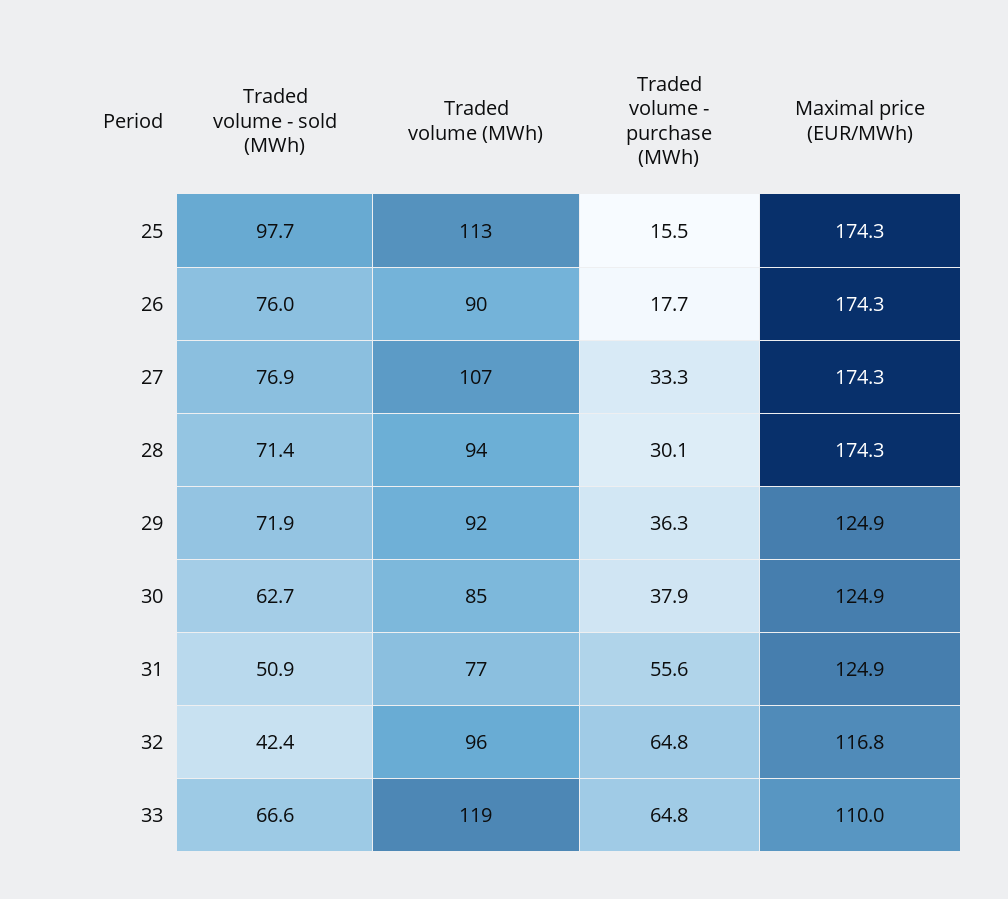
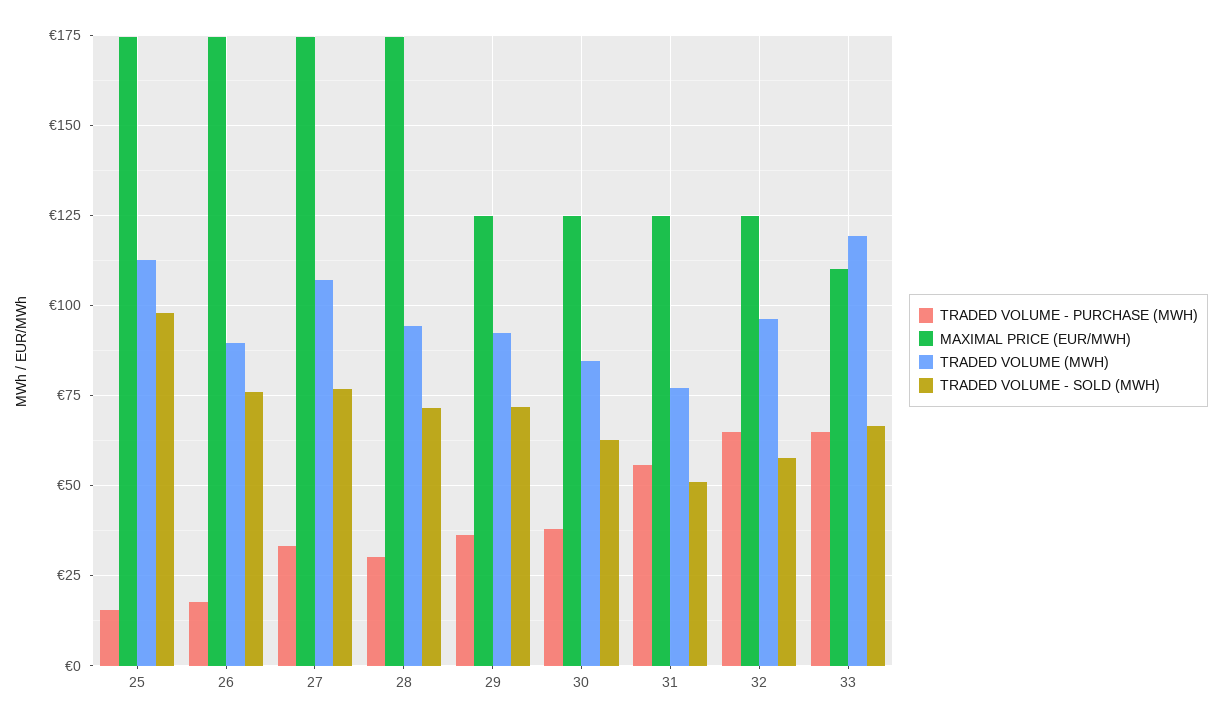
  {
    "Traded volume - sold (MWh)": {
      "25": 97.7,
      "26": 76,
      "27": 76.9,
      "28": 71.4,
      "29": 71.9,
      "30": 62.7,
      "31": 50.9,
-     "32": 42.4,
+     "32": 57.5,
      "33": 66.6
    },
    "Traded volume (MWh)": {
      "25": 113,
      "26": 90,
      "27": 107,
      "28": 94,
      "29": 92,
      "30": 85,
      "31": 77,
      "32": 96,
      "33": 119
    },
    "Traded volume - purchase (MWh)": {
      "25": 15.5,
      "26": 17.7,
      "27": 33.3,
      "28": 30.1,
      "29": 36.3,
      "30": 37.9,
      "31": 55.6,
      "32": 64.8,
      "33": 64.8
    },
    "Maximal price (EUR/MWh)": {
      "25": 174.3,
      "26": 174.3,
      "27": 174.3,
      "28": 174.3,
      "29": 124.9,
      "30": 124.9,
      "31": 124.9,
-     "32": 116.8,
+     "32": 125,
      "33": 110
    }
  }

